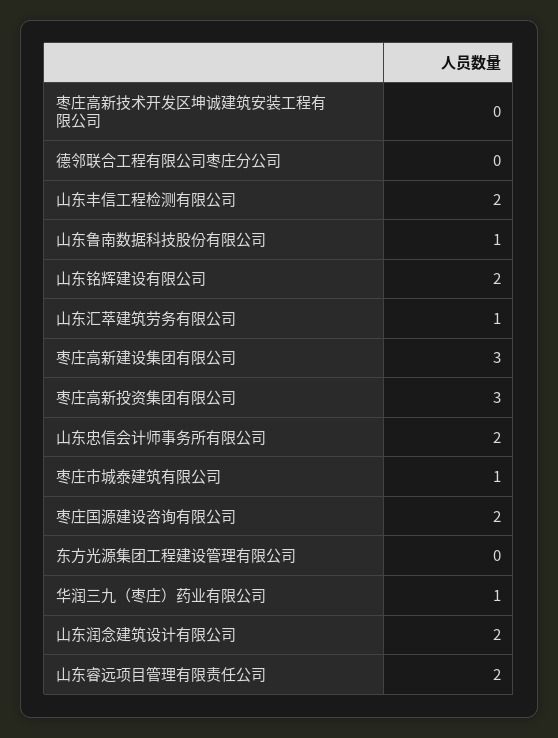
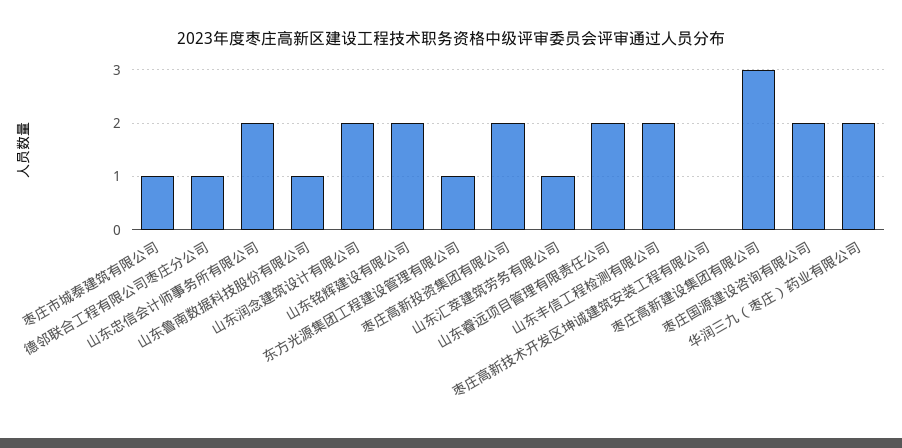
  {
    "枣庄高新技术开发区坤诚建筑安装工程有限公司": 0,
-   "德邻联合工程有限公司枣庄分公司": 0,
+   "德邻联合工程有限公司枣庄分公司": 1,
    "山东丰信工程检测有限公司": 2,
    "山东鲁南数据科技股份有限公司": 1,
    "山东铭辉建设有限公司": 2,
    "山东汇萃建筑劳务有限公司": 1,
    "枣庄高新建设集团有限公司": 3,
-   "枣庄高新投资集团有限公司": 3,
+   "枣庄高新投资集团有限公司": 2,
    "山东忠信会计师事务所有限公司": 2,
    "枣庄市城泰建筑有限公司": 1,
    "枣庄国源建设咨询有限公司": 2,
-   "东方光源集团工程建设管理有限公司": 0,
+   "东方光源集团工程建设管理有限公司": 1,
-   "华润三九（枣庄）药业有限公司": 1,
+   "华润三九（枣庄）药业有限公司": 2,
    "山东润念建筑设计有限公司": 2,
    "山东睿远项目管理有限责任公司": 2
  }

